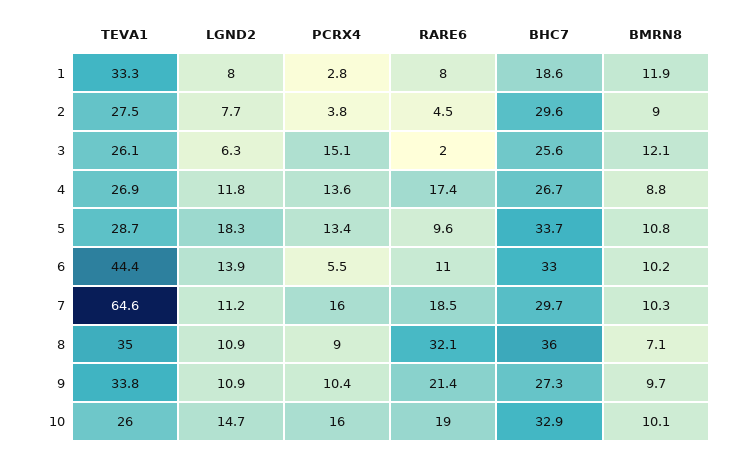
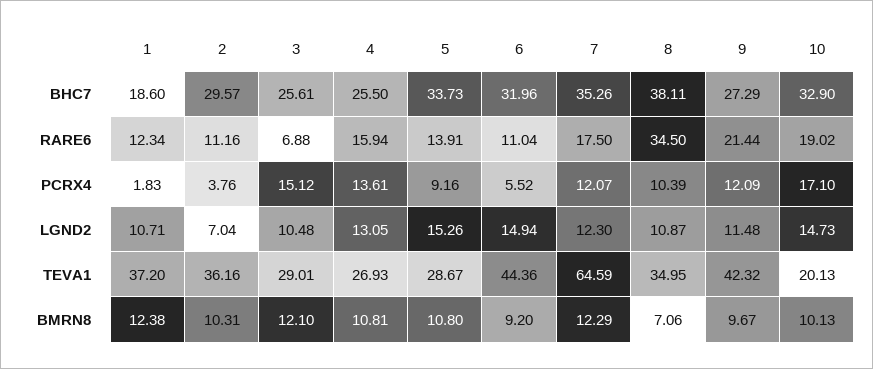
  {
    "TEVA1": {
-     "1": 33.3,
+     "1": 37.2,
-     "2": 27.5,
+     "2": 36.16,
-     "3": 26.1,
+     "3": 29.01,
      "4": 26.93,
      "5": 28.67,
      "6": 44.36,
      "7": 64.59,
      "8": 34.95,
-     "9": 33.8,
+     "9": 42.32,
-     "10": 26
+     "10": 20.13
    },
    "LGND2": {
-     "1": 8,
+     "1": 10.71,
-     "2": 7.7,
+     "2": 7.04,
-     "3": 6.3,
+     "3": 10.48,
-     "4": 11.8,
+     "4": 13.05,
-     "5": 18.3,
+     "5": 15.26,
-     "6": 13.9,
+     "6": 14.94,
-     "7": 11.2,
+     "7": 12.3,
      "8": 10.87,
-     "9": 10.9,
+     "9": 11.48,
      "10": 14.73
    },
    "PCRX4": {
-     "1": 2.8,
+     "1": 1.83,
      "2": 3.76,
      "3": 15.12,
      "4": 13.61,
-     "5": 13.4,
+     "5": 9.16,
      "6": 5.52,
-     "7": 16,
+     "7": 12.07,
-     "8": 9,
+     "8": 10.39,
-     "9": 10.4,
+     "9": 12.09,
-     "10": 16
+     "10": 17.1
    },
    "RARE6": {
-     "1": 8,
+     "1": 12.34,
-     "2": 4.5,
+     "2": 11.16,
-     "3": 2,
+     "3": 6.88,
-     "4": 17.4,
+     "4": 15.94,
-     "5": 9.6,
+     "5": 13.91,
      "6": 11.04,
-     "7": 18.5,
+     "7": 17.5,
-     "8": 32.1,
+     "8": 34.5,
      "9": 21.44,
      "10": 19.02
    },
    "BHC7": {
      "1": 18.6,
      "2": 29.57,
      "3": 25.61,
-     "4": 26.7,
+     "4": 25.5,
      "5": 33.73,
-     "6": 33,
+     "6": 31.96,
-     "7": 29.7,
+     "7": 35.26,
-     "8": 36,
+     "8": 38.11,
      "9": 27.29,
      "10": 32.9
    },
    "BMRN8": {
-     "1": 11.9,
+     "1": 12.38,
-     "2": 9,
+     "2": 10.31,
      "3": 12.1,
-     "4": 8.8,
+     "4": 10.81,
      "5": 10.8,
-     "6": 10.2,
+     "6": 9.2,
-     "7": 10.3,
+     "7": 12.29,
      "8": 7.06,
      "9": 9.67,
      "10": 10.13
    }
  }

